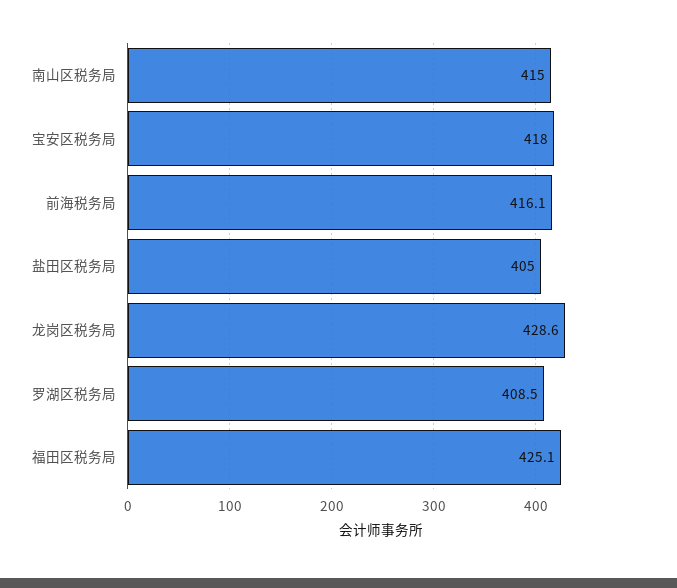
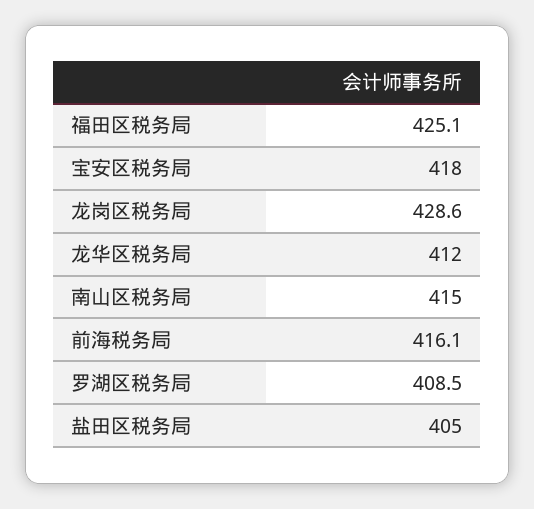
  {
    "南山区税务局": 415,
    "宝安区税务局": 418,
    "前海税务局": 416.1,
    "盐田区税务局": 405,
    "龙岗区税务局": 428.6,
    "罗湖区税务局": 408.5,
-   "福田区税务局": 425.1
+   "福田区税务局": 425.1,
+   "龙华区税务局": 412
  }

